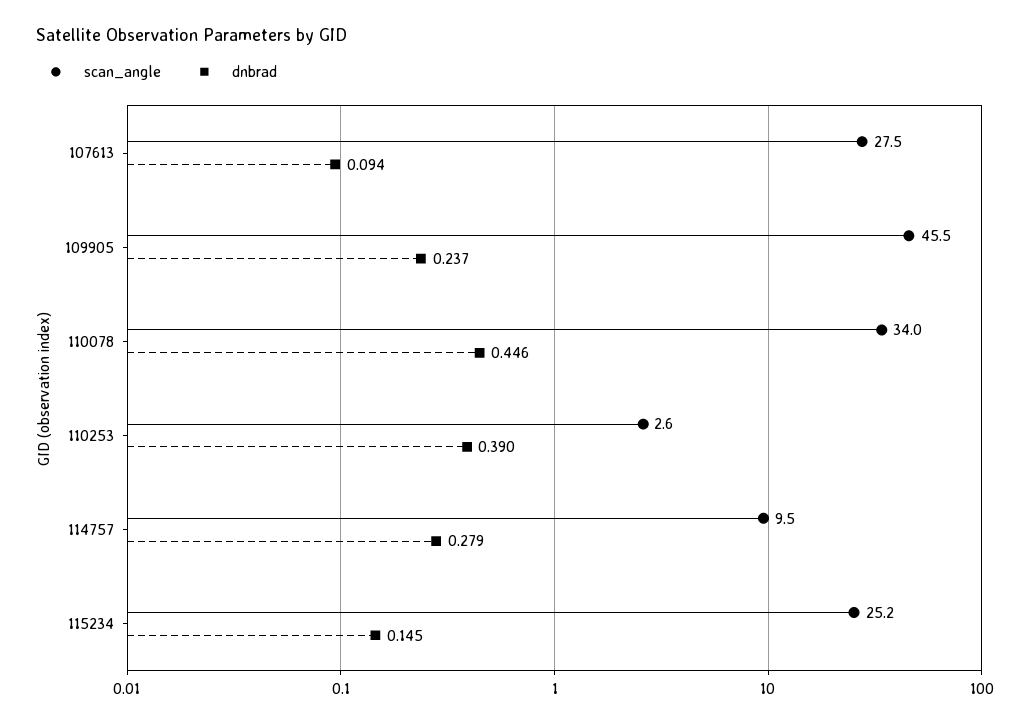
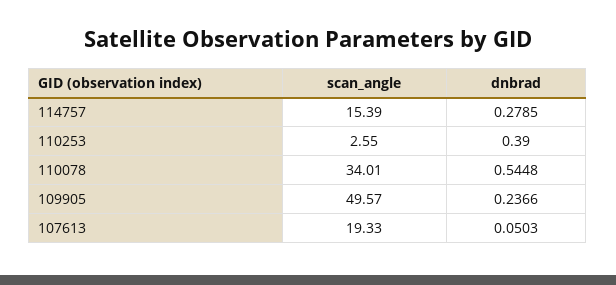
  {
    "scan_angle": {
-     "107613": 27.5,
+     "107613": 19.33,
-     "109905": 45.5,
+     "109905": 49.57,
      "110078": 34.01,
      "110253": 2.55,
-     "114757": 9.5,
+     "114757": 15.39
-     "115234": 25.2
    },
    "dnbrad": {
-     "107613": 0.094,
+     "107613": 0.0503,
      "109905": 0.2366,
-     "110078": 0.446,
+     "110078": 0.5448,
      "110253": 0.39,
-     "114757": 0.2785,
+     "114757": 0.2785
-     "115234": 0.145
    }
  }

